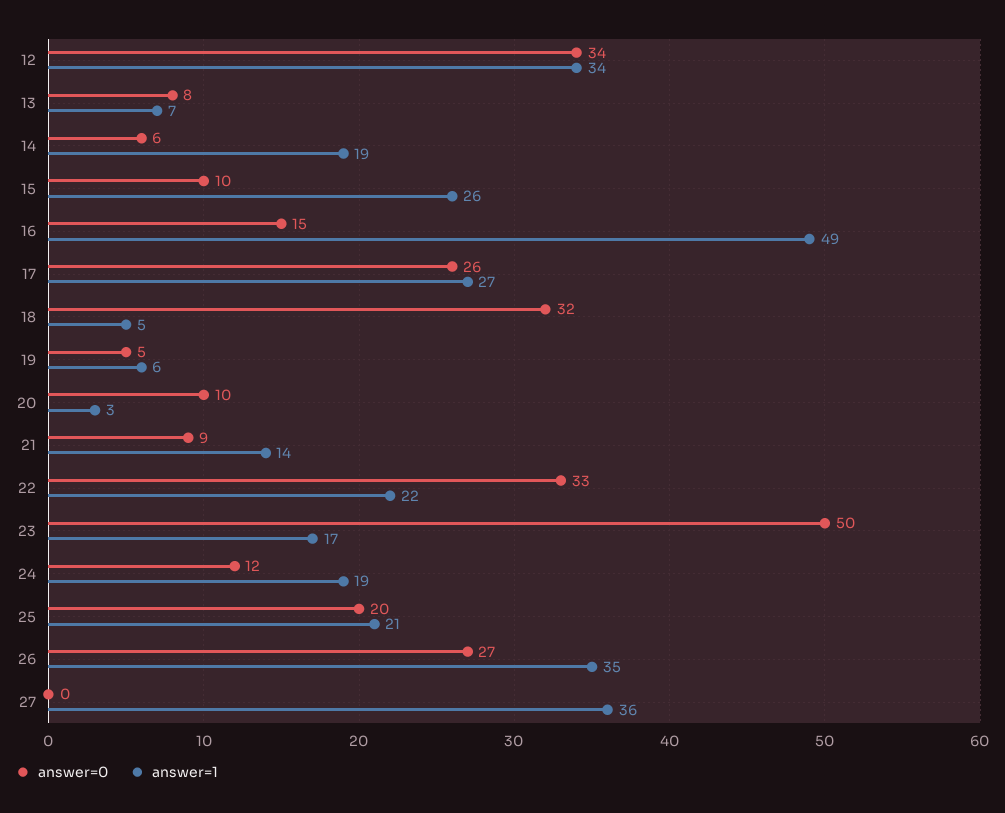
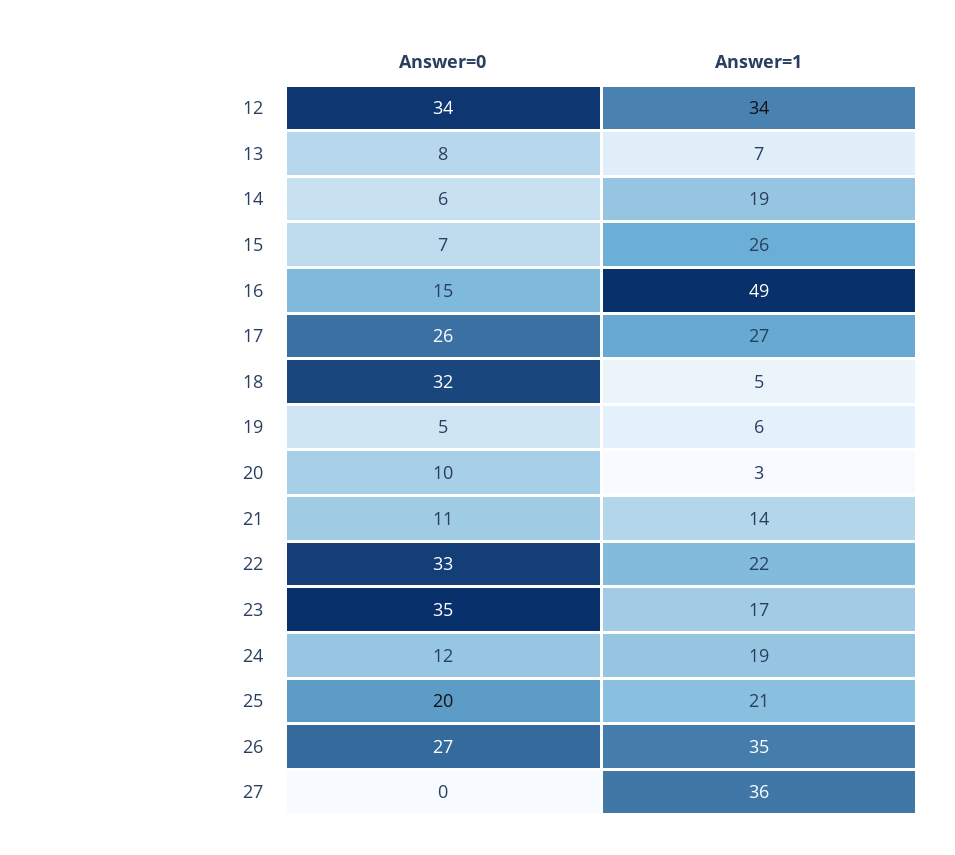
  {
    "answer=0": {
      "12": 34,
      "13": 8,
      "14": 6,
-     "15": 10,
+     "15": 7,
      "16": 15,
      "17": 26,
      "18": 32,
      "19": 5,
      "20": 10,
-     "21": 9,
+     "21": 11,
      "22": 33,
-     "23": 50,
+     "23": 35,
      "24": 12,
      "25": 20,
      "26": 27,
      "27": 0
    },
    "answer=1": {
      "12": 34,
      "13": 7,
      "14": 19,
      "15": 26,
      "16": 49,
      "17": 27,
      "18": 5,
      "19": 6,
      "20": 3,
      "21": 14,
      "22": 22,
      "23": 17,
      "24": 19,
      "25": 21,
      "26": 35,
      "27": 36
    }
  }

